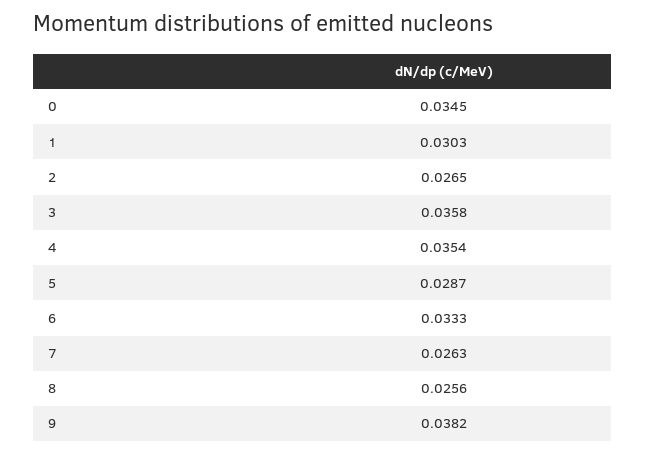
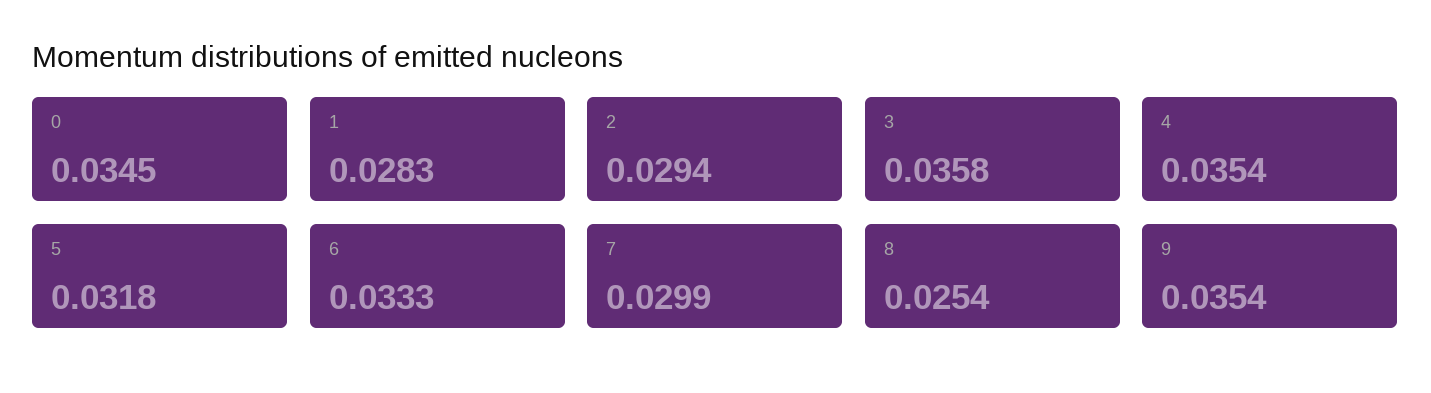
  {
    "0": 0.0345,
-   "1": 0.0303,
+   "1": 0.0283,
-   "2": 0.0265,
+   "2": 0.0294,
    "3": 0.0358,
    "4": 0.0354,
-   "5": 0.0287,
+   "5": 0.0318,
    "6": 0.0333,
-   "7": 0.0263,
+   "7": 0.0299,
-   "8": 0.0256,
+   "8": 0.0254,
-   "9": 0.0382
+   "9": 0.0354
  }

